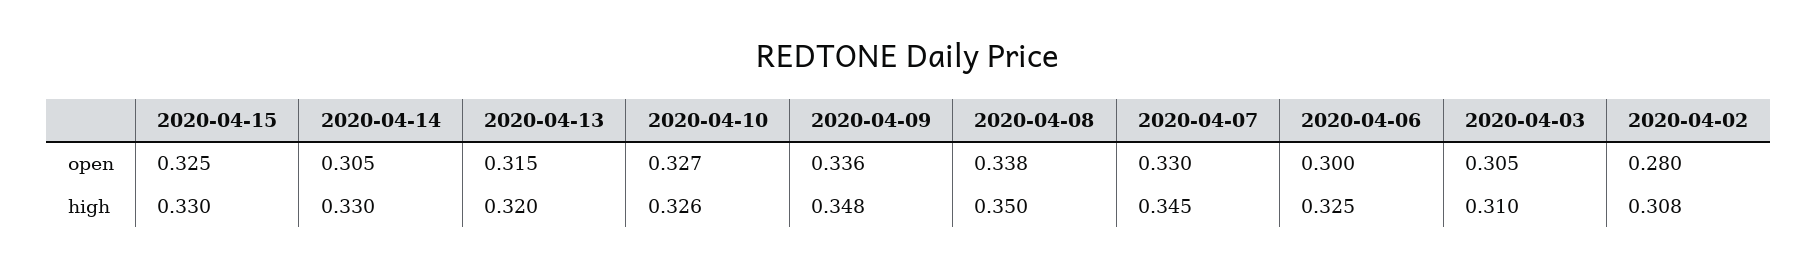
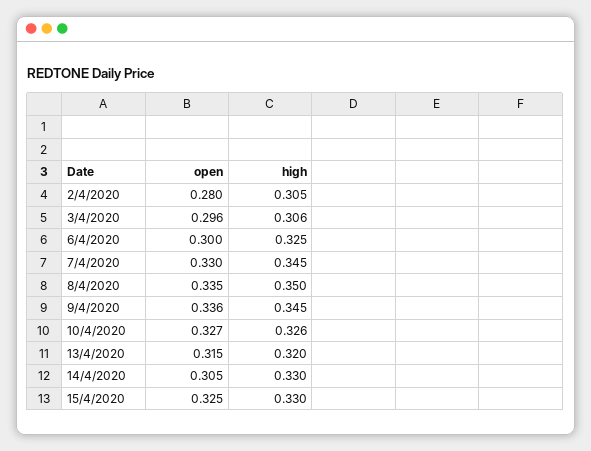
  {
    "2020-04-15": {
      "open": 0.325,
      "high": 0.33
    },
    "2020-04-14": {
      "open": 0.305,
      "high": 0.33
    },
    "2020-04-13": {
      "open": 0.315,
      "high": 0.32
    },
    "2020-04-10": {
      "open": 0.327,
      "high": 0.326
    },
    "2020-04-09": {
      "open": 0.336,
-     "high": 0.348
+     "high": 0.345
    },
    "2020-04-08": {
-     "open": 0.338,
+     "open": 0.335,
      "high": 0.35
    },
    "2020-04-07": {
      "open": 0.33,
      "high": 0.345
    },
    "2020-04-06": {
      "open": 0.3,
      "high": 0.325
    },
    "2020-04-03": {
-     "open": 0.305,
+     "open": 0.296,
-     "high": 0.31
+     "high": 0.306
    },
    "2020-04-02": {
      "open": 0.28,
-     "high": 0.308
+     "high": 0.305
    }
  }

